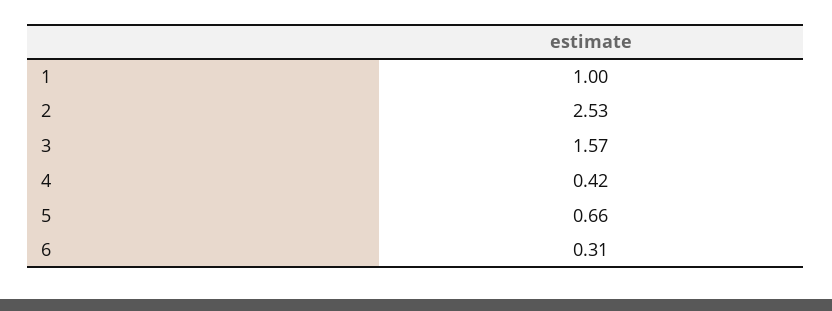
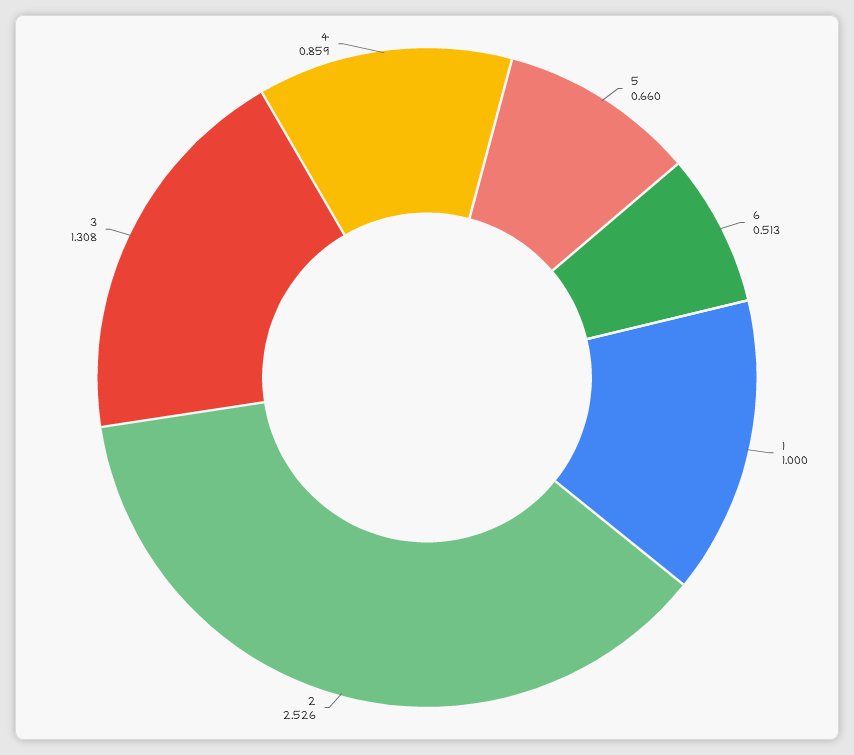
  {
    "1": 1,
    "2": 2.526,
-   "3": 1.57,
+   "3": 1.308,
-   "4": 0.42,
+   "4": 0.859,
    "5": 0.66,
-   "6": 0.31
+   "6": 0.513
  }

